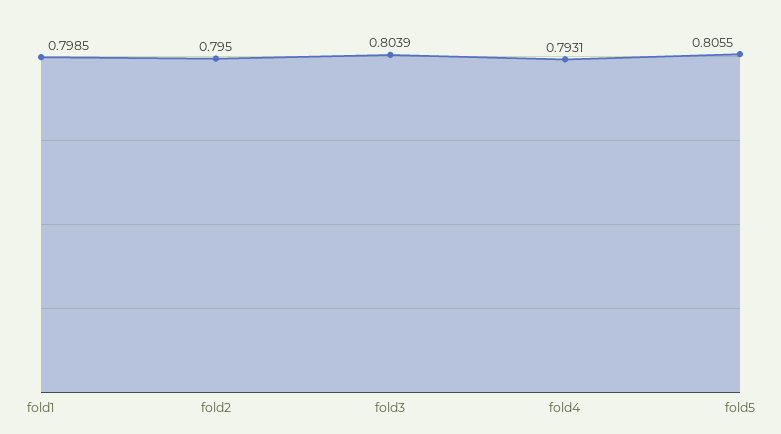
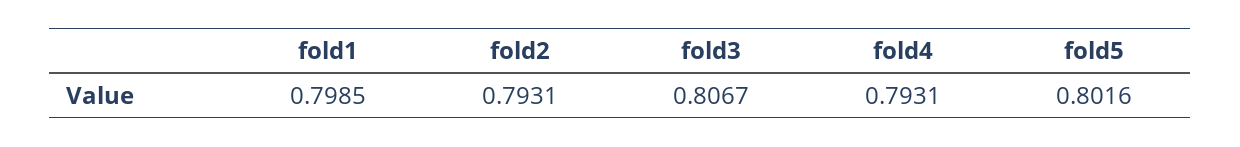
  {
    "fold1": 0.7985,
-   "fold2": 0.795,
+   "fold2": 0.7931,
-   "fold3": 0.8039,
+   "fold3": 0.8067,
    "fold4": 0.7931,
-   "fold5": 0.8055
+   "fold5": 0.8016
  }

